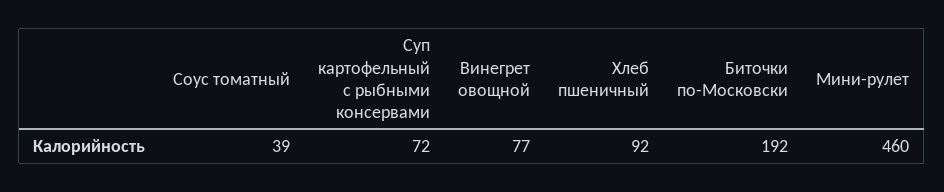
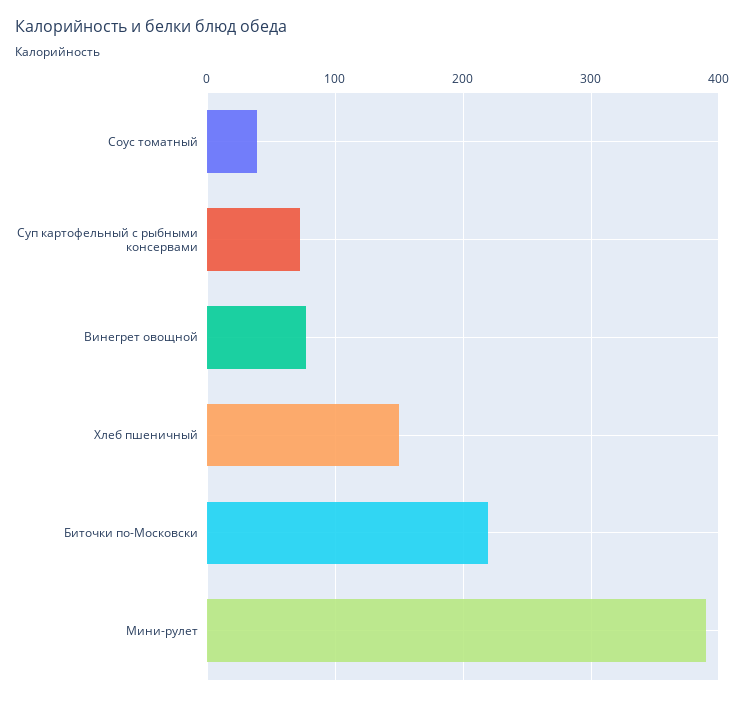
  {
    "Соус томатный": 39,
    "Суп картофельный с рыбными консервами": 72,
    "Винегрет овощной": 77,
-   "Хлеб пшеничный": 92,
+   "Хлеб пшеничный": 150,
-   "Биточки по-Московски": 192,
+   "Биточки по-Московски": 220,
-   "Мини-рулет": 460
+   "Мини-рулет": 390
  }

